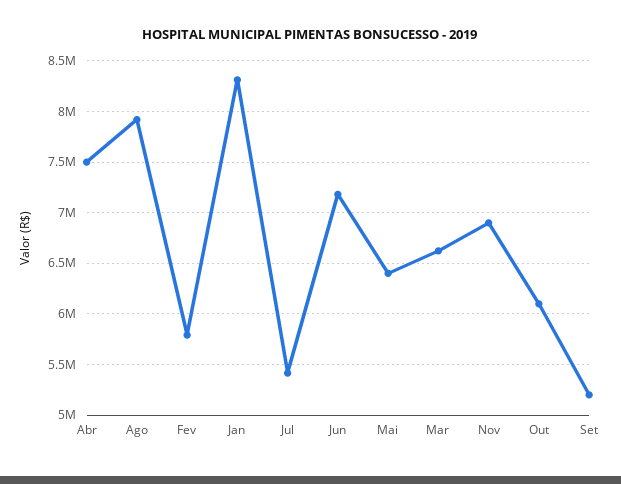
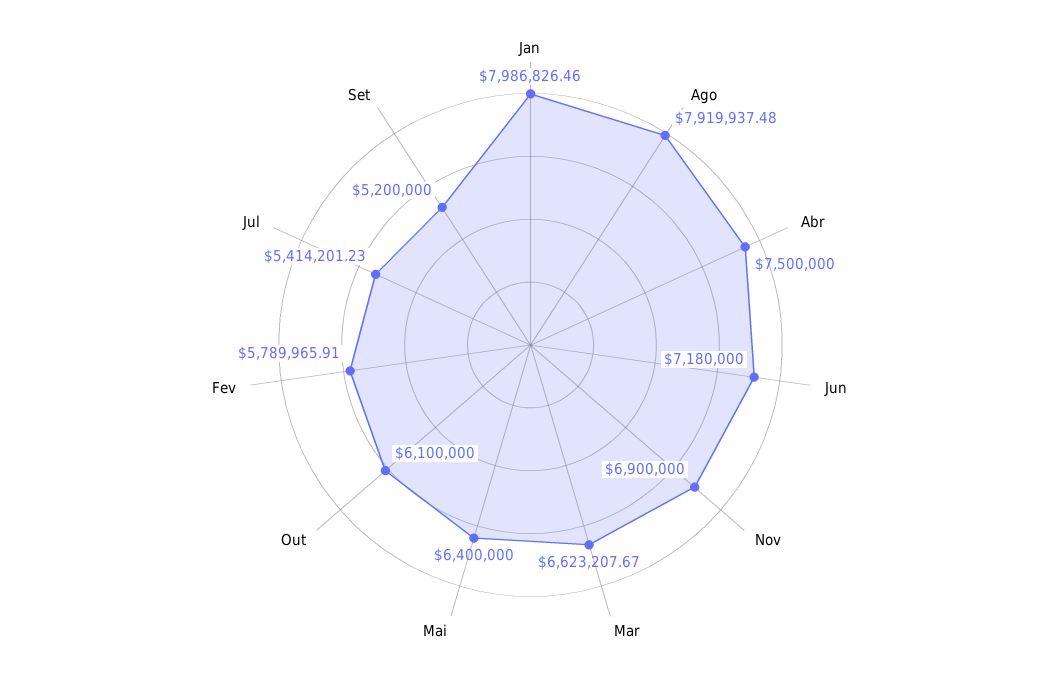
  {
    "Abr": 7500000,
    "Ago": 7919937.48,
    "Fev": 5789965.91,
-   "Jan": 8300000,
+   "Jan": 7986826.46,
    "Jul": 5414201.23,
    "Jun": 7180000,
    "Mai": 6400000,
    "Mar": 6623207.67,
    "Nov": 6900000,
    "Out": 6100000,
    "Set": 5200000
  }

